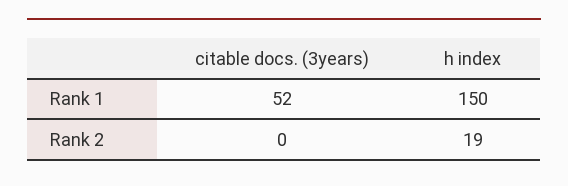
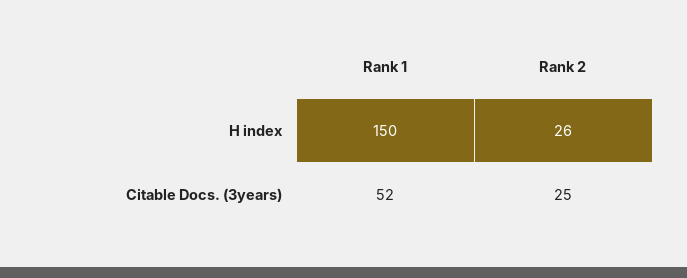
  {
    "citable docs. (3years)": {
      "Rank 1": 52,
-     "Rank 2": 0
+     "Rank 2": 25
    },
    "h index": {
      "Rank 1": 150,
-     "Rank 2": 19
+     "Rank 2": 26
    }
  }

